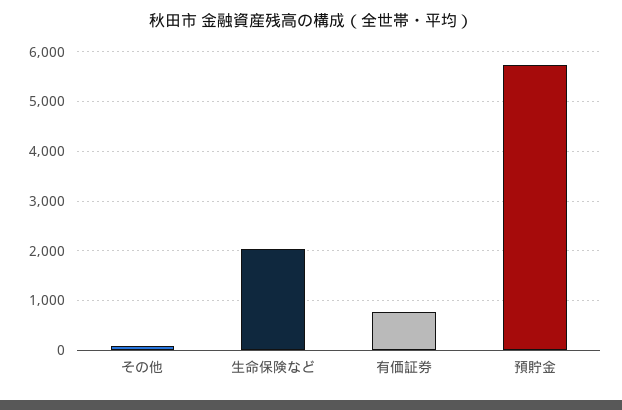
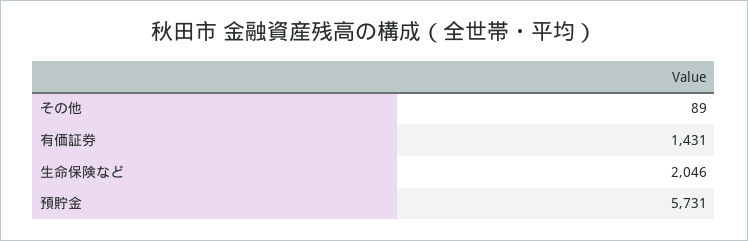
  {
    "その他": 89,
    "生命保険など": 2046,
-   "有価証券": 800,
+   "有価証券": 1431,
    "預貯金": 5731
  }

